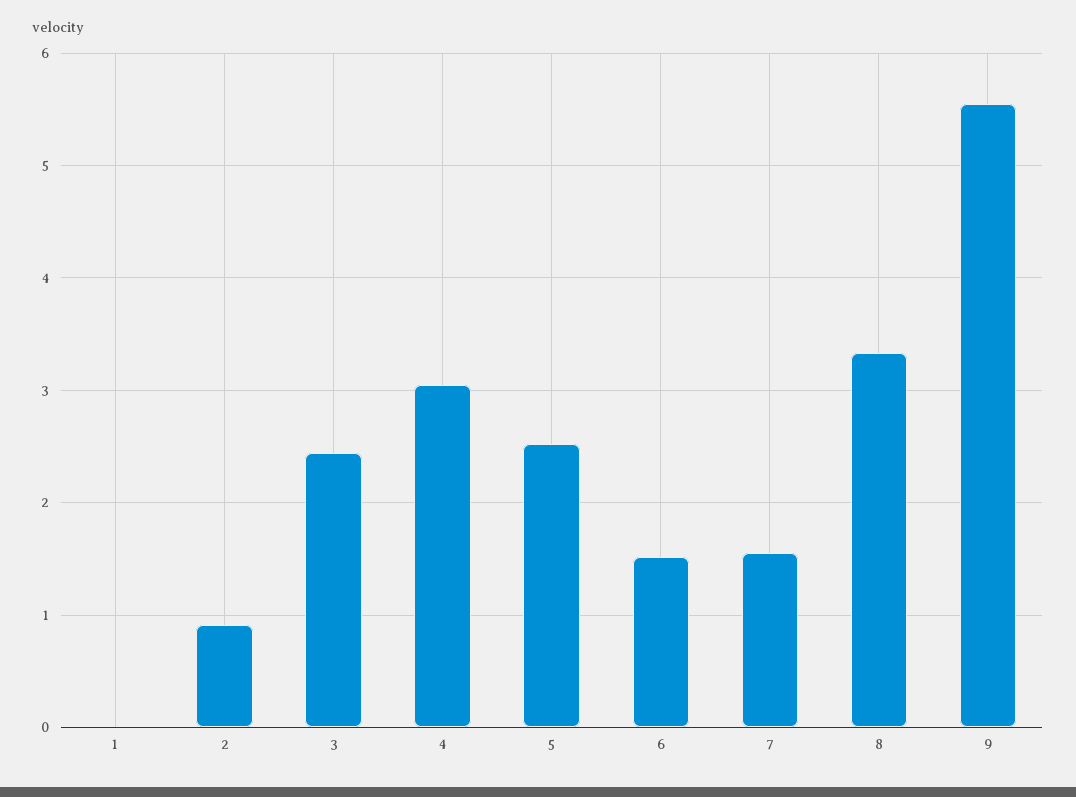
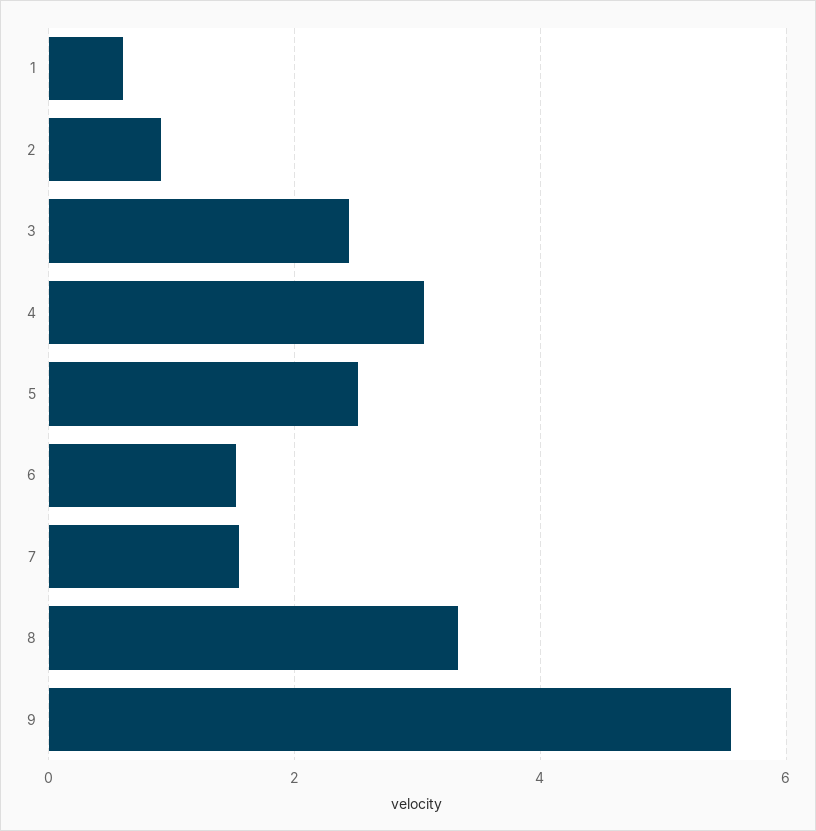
  {
-   "1": 0,
+   "1": 0.6,
    "2": 0.9,
    "3": 2.4,
    "4": 3.1,
    "5": 2.5,
    "6": 1.5,
    "7": 1.6,
    "8": 3.3,
    "9": 5.6
  }

